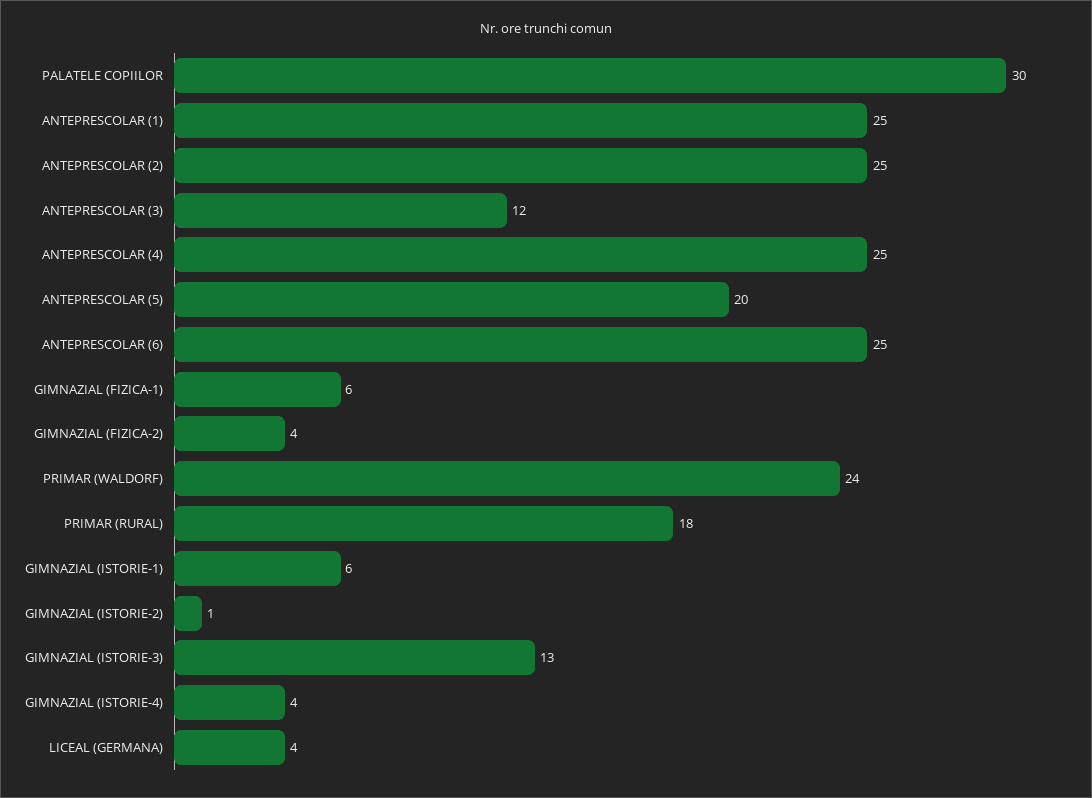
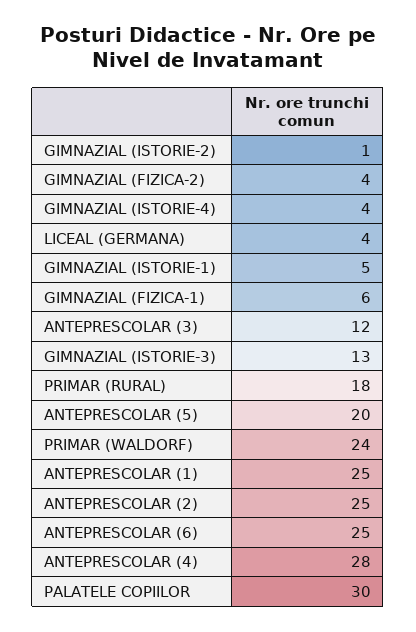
  {
    "PALATELE COPIILOR": 30,
    "ANTEPRESCOLAR (1)": 25,
    "ANTEPRESCOLAR (2)": 25,
    "ANTEPRESCOLAR (3)": 12,
-   "ANTEPRESCOLAR (4)": 25,
+   "ANTEPRESCOLAR (4)": 28,
    "ANTEPRESCOLAR (5)": 20,
    "ANTEPRESCOLAR (6)": 25,
    "GIMNAZIAL (FIZICA-1)": 6,
    "GIMNAZIAL (FIZICA-2)": 4,
    "PRIMAR (WALDORF)": 24,
    "PRIMAR (RURAL)": 18,
-   "GIMNAZIAL (ISTORIE-1)": 6,
+   "GIMNAZIAL (ISTORIE-1)": 5,
    "GIMNAZIAL (ISTORIE-2)": 1,
    "GIMNAZIAL (ISTORIE-3)": 13,
    "GIMNAZIAL (ISTORIE-4)": 4,
    "LICEAL (GERMANA)": 4
  }

